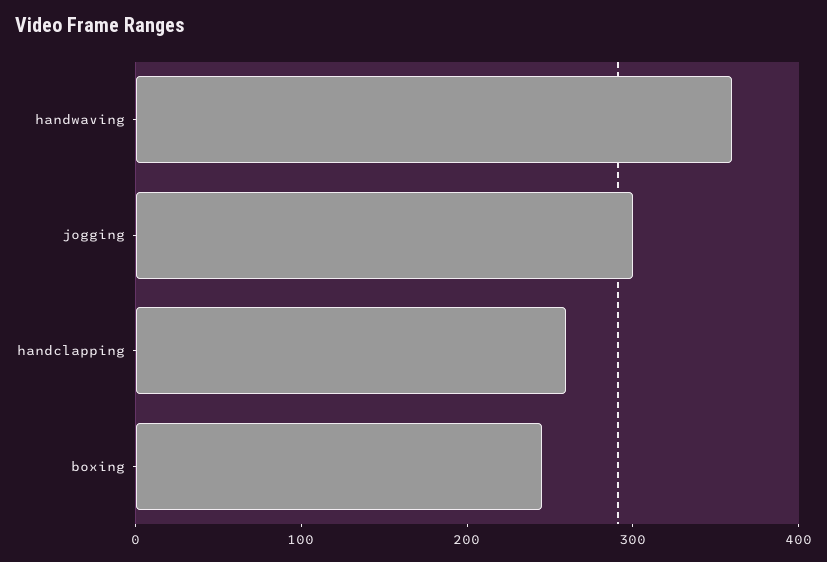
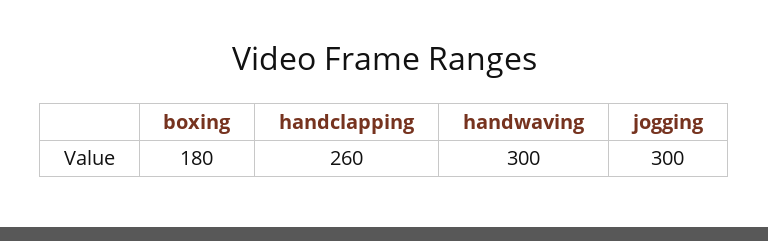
  {
-   "handwaving": 360,
+   "handwaving": 300,
    "jogging": 300,
    "handclapping": 260,
-   "boxing": 240
+   "boxing": 180
  }

